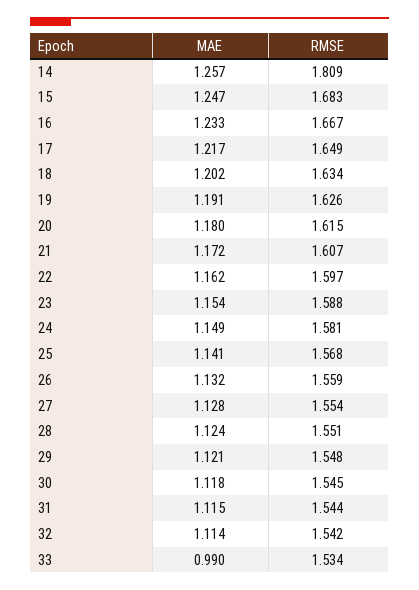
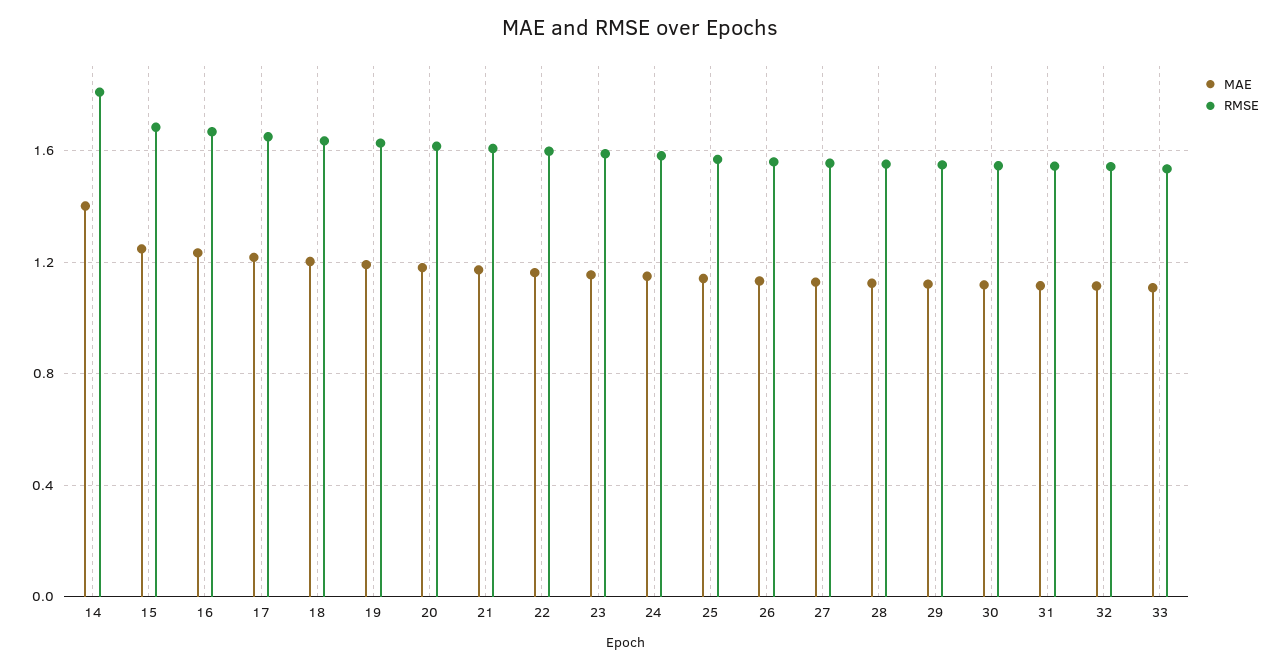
  {
    "MAE": {
-     "14": 1.257,
+     "14": 1.4,
      "15": 1.247,
      "16": 1.233,
      "17": 1.217,
      "18": 1.202,
      "19": 1.191,
      "20": 1.18,
      "21": 1.172,
      "22": 1.162,
      "23": 1.154,
      "24": 1.149,
      "25": 1.141,
      "26": 1.132,
      "27": 1.128,
      "28": 1.124,
      "29": 1.121,
      "30": 1.118,
      "31": 1.115,
      "32": 1.114,
-     "33": 0.99
+     "33": 1.1
    },
    "RMSE": {
      "14": 1.809,
      "15": 1.683,
      "16": 1.667,
      "17": 1.649,
      "18": 1.634,
      "19": 1.626,
      "20": 1.615,
      "21": 1.607,
      "22": 1.597,
      "23": 1.588,
      "24": 1.581,
      "25": 1.568,
      "26": 1.559,
      "27": 1.554,
      "28": 1.551,
      "29": 1.548,
      "30": 1.545,
      "31": 1.544,
      "32": 1.542,
      "33": 1.534
    }
  }

